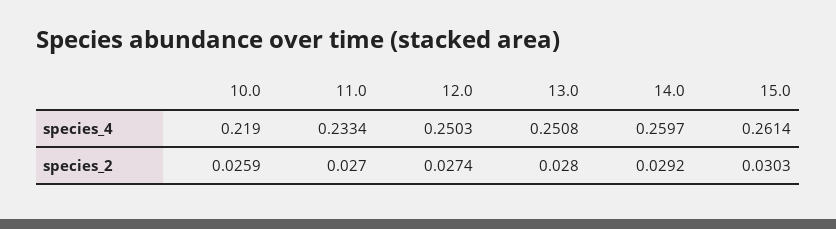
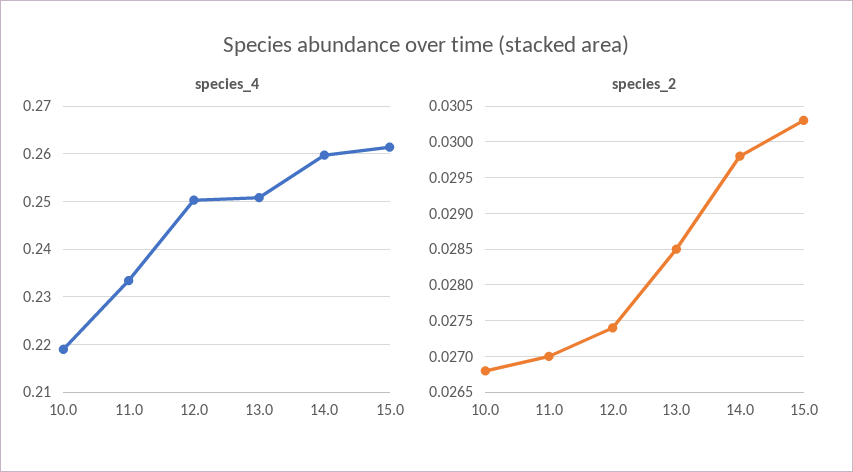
  {
    "species_4": {
      "10.0": 0.219,
      "11.0": 0.2334,
      "12.0": 0.2503,
      "13.0": 0.2508,
      "14.0": 0.2597,
      "15.0": 0.2614
    },
    "species_2": {
-     "10.0": 0.0259,
+     "10.0": 0.0268,
      "11.0": 0.027,
      "12.0": 0.0274,
-     "13.0": 0.028,
+     "13.0": 0.0285,
-     "14.0": 0.0292,
+     "14.0": 0.0298,
      "15.0": 0.0303
    }
  }

